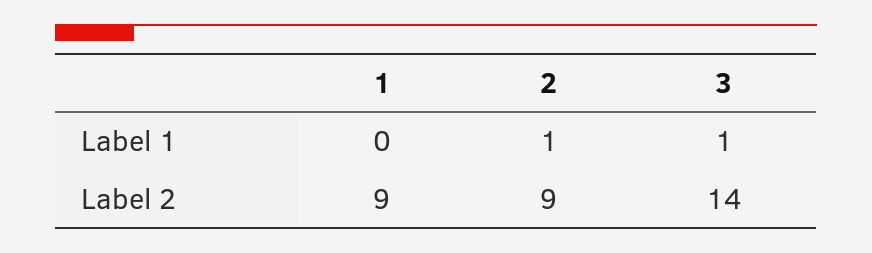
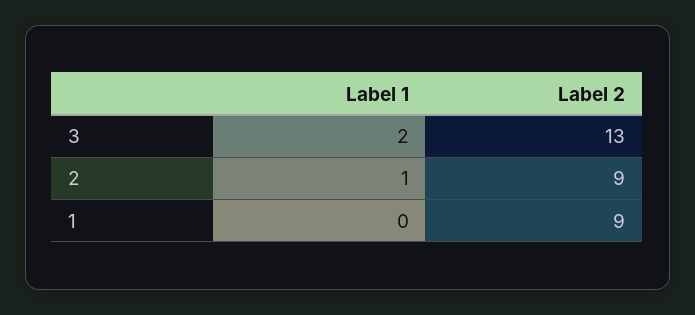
  {
    "1": {
      "Label 1": 0,
      "Label 2": 9
    },
    "2": {
      "Label 1": 1,
      "Label 2": 9
    },
    "3": {
-     "Label 1": 1,
+     "Label 1": 2,
-     "Label 2": 14
+     "Label 2": 13
    }
  }

